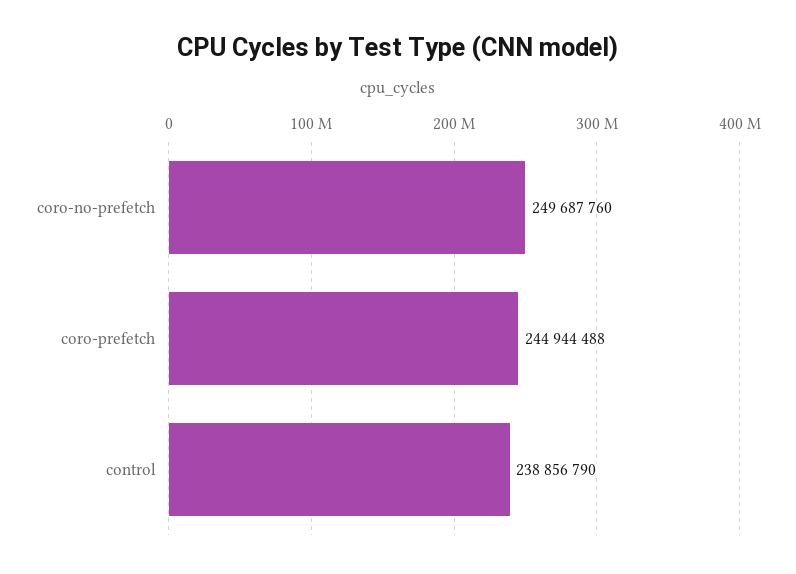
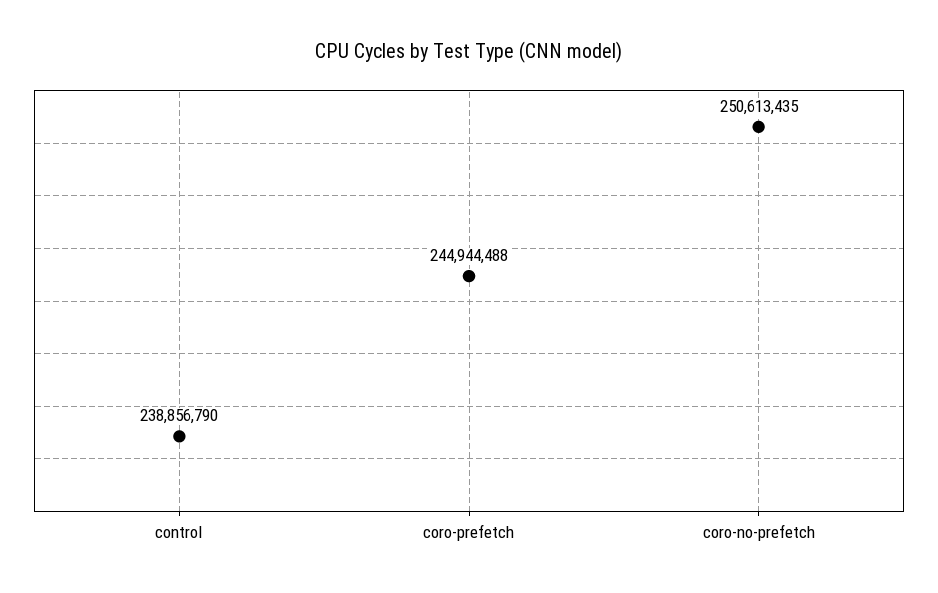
  {
-   "coro-no-prefetch": 249687760,
+   "coro-no-prefetch": 250613435,
    "coro-prefetch": 244944488,
    "control": 238856790
  }

